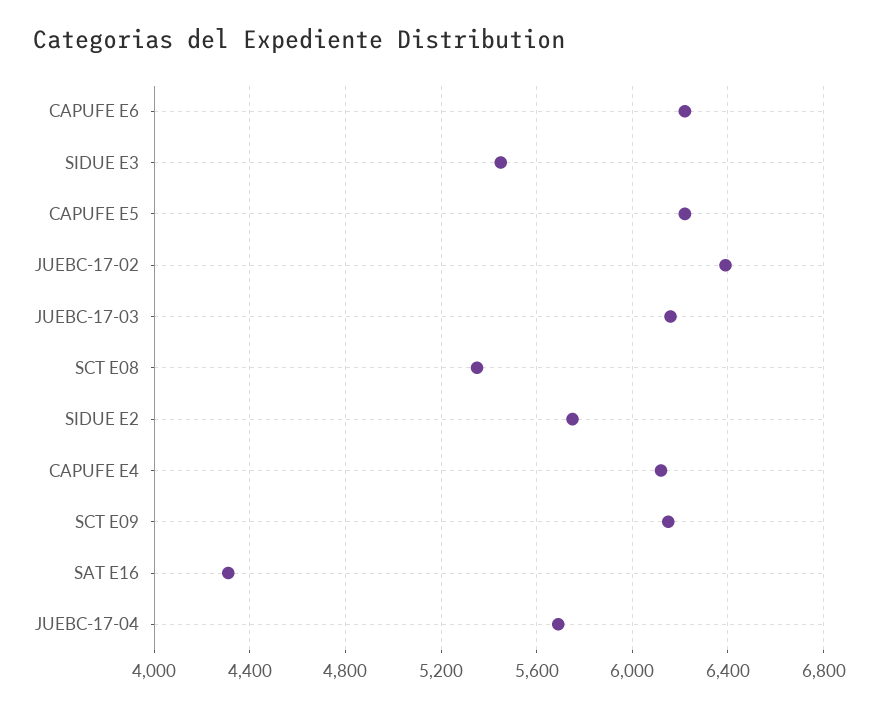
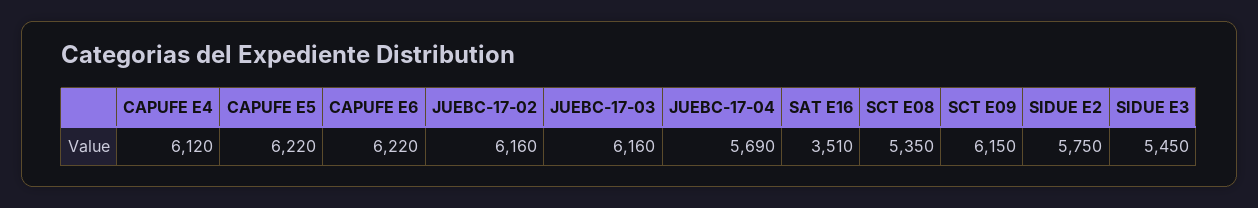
  {
    "CAPUFE E6": 6220,
    "SIDUE E3": 5450,
    "CAPUFE E5": 6220,
-   "JUEBC-17-02": 6400,
+   "JUEBC-17-02": 6160,
    "JUEBC-17-03": 6160,
    "SCT E08": 5350,
    "SIDUE E2": 5750,
    "CAPUFE E4": 6120,
    "SCT E09": 6150,
-   "SAT E16": 4300,
+   "SAT E16": 3510,
    "JUEBC-17-04": 5690
  }

